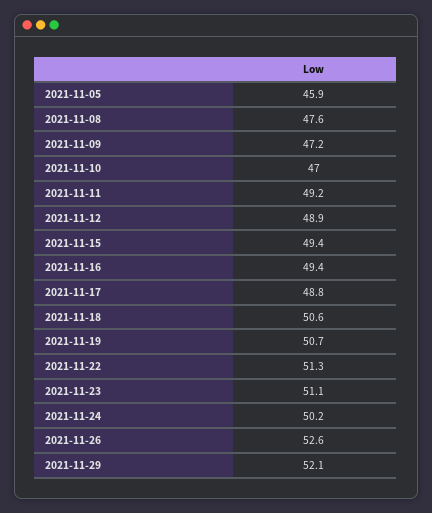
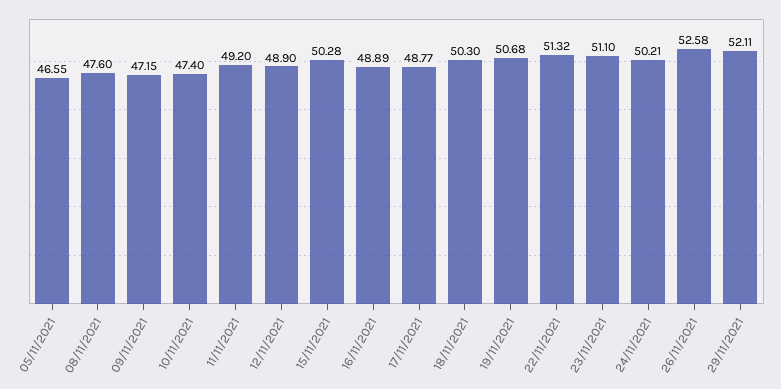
  {
-   "2021-11-05": 45.9,
+   "2021-11-05": 46.55,
    "2021-11-08": 47.6,
    "2021-11-09": 47.15,
-   "2021-11-10": 47,
+   "2021-11-10": 47.4,
    "2021-11-11": 49.2,
    "2021-11-12": 48.9,
-   "2021-11-15": 49.4,
+   "2021-11-15": 50.28,
-   "2021-11-16": 49.4,
+   "2021-11-16": 48.89,
    "2021-11-17": 48.77,
-   "2021-11-18": 50.6,
+   "2021-11-18": 50.3,
    "2021-11-19": 50.68,
    "2021-11-22": 51.32,
    "2021-11-23": 51.1,
    "2021-11-24": 50.21,
    "2021-11-26": 52.58,
    "2021-11-29": 52.11
  }

